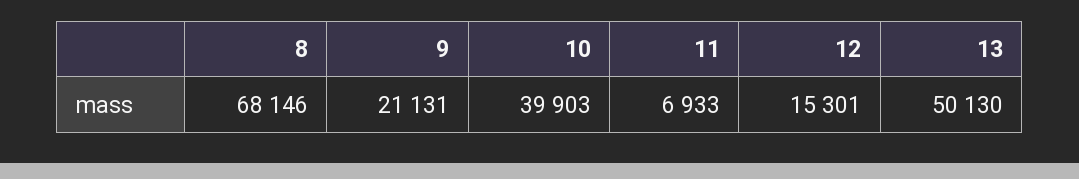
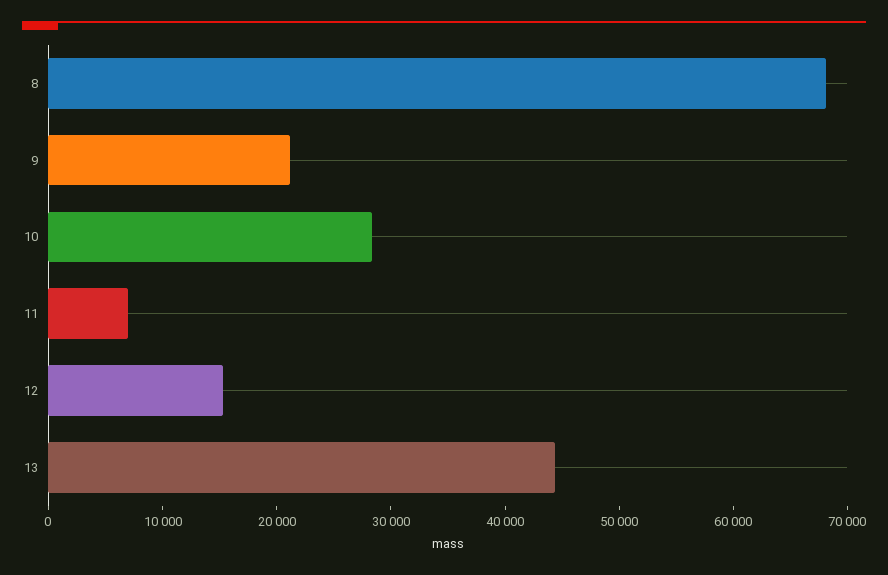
  {
    "8": 68146,
    "9": 21131,
-   "10": 39903,
+   "10": 28000,
    "11": 6933,
    "12": 15301,
-   "13": 50130
+   "13": 44000
  }

